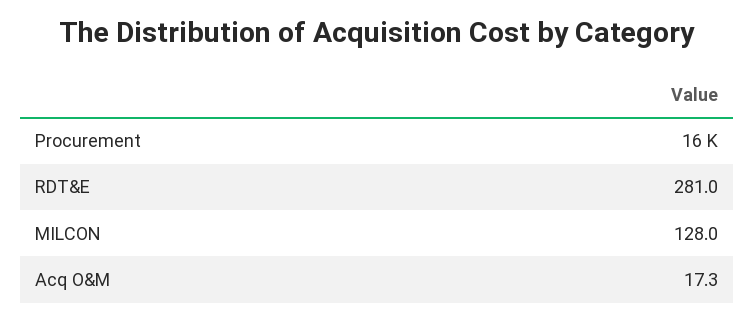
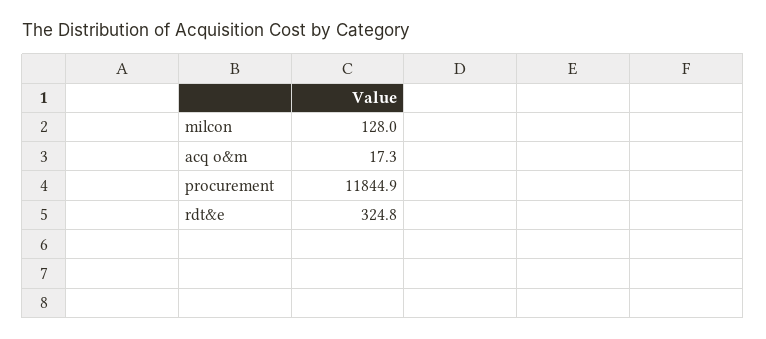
  {
-   "Procurement": 16000,
+   "Procurement": 11844.9,
-   "RDT&E": 281,
+   "RDT&E": 324.8,
    "MILCON": 128,
    "Acq O&M": 17.3
  }

